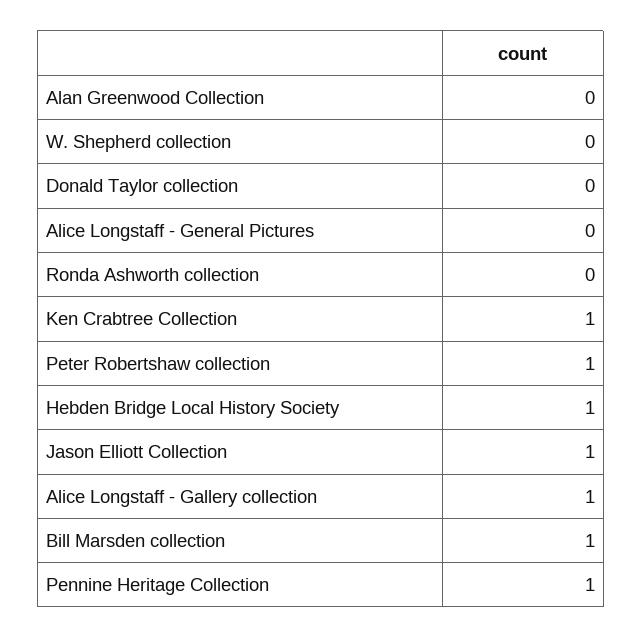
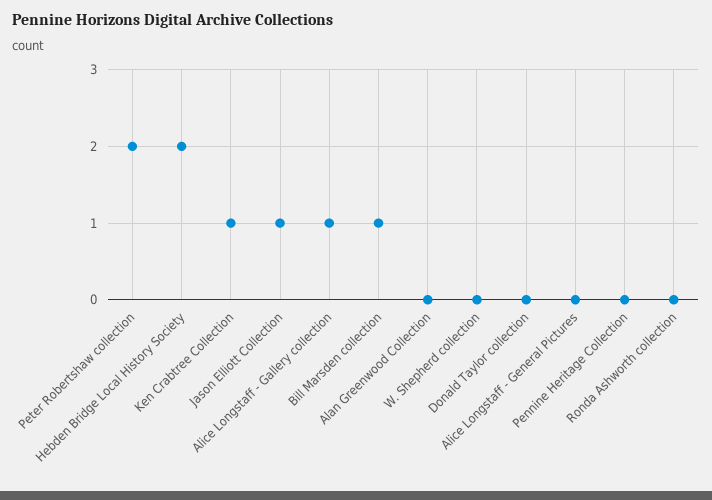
  {
    "Alan Greenwood Collection": 0,
    "W. Shepherd collection": 0,
    "Donald Taylor collection": 0,
    "Alice Longstaff - General Pictures": 0,
    "Ronda Ashworth collection": 0,
    "Ken Crabtree Collection": 1,
-   "Peter Robertshaw collection": 1,
+   "Peter Robertshaw collection": 2,
-   "Hebden Bridge Local History Society": 1,
+   "Hebden Bridge Local History Society": 2,
    "Jason Elliott Collection": 1,
    "Alice Longstaff - Gallery collection": 1,
    "Bill Marsden collection": 1,
-   "Pennine Heritage Collection": 1
+   "Pennine Heritage Collection": 0
  }

